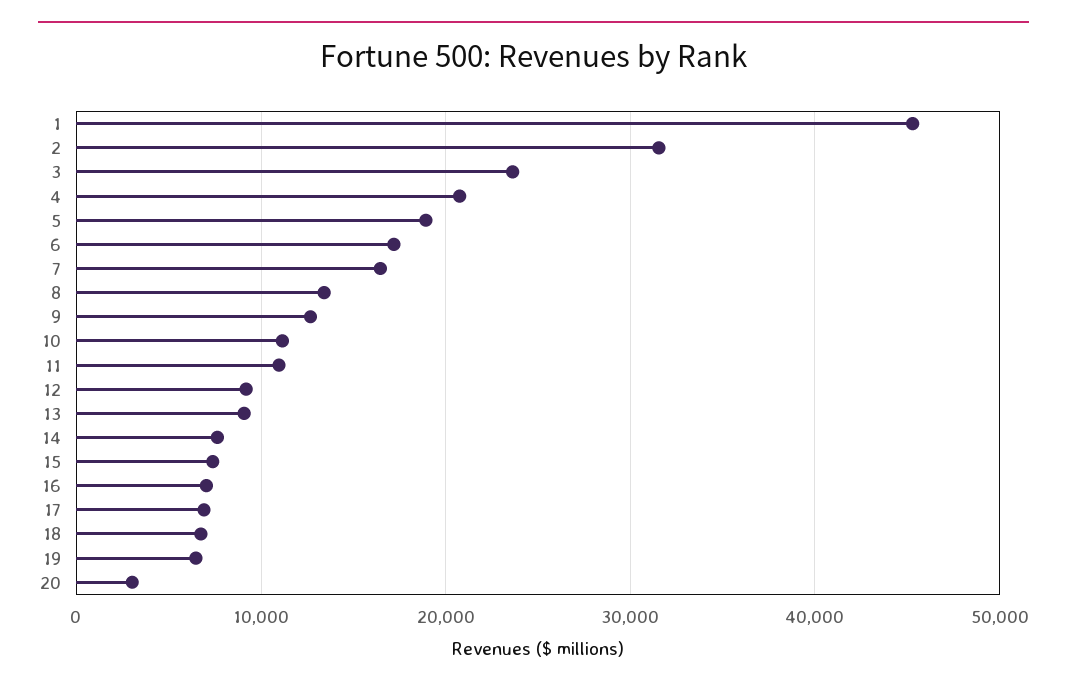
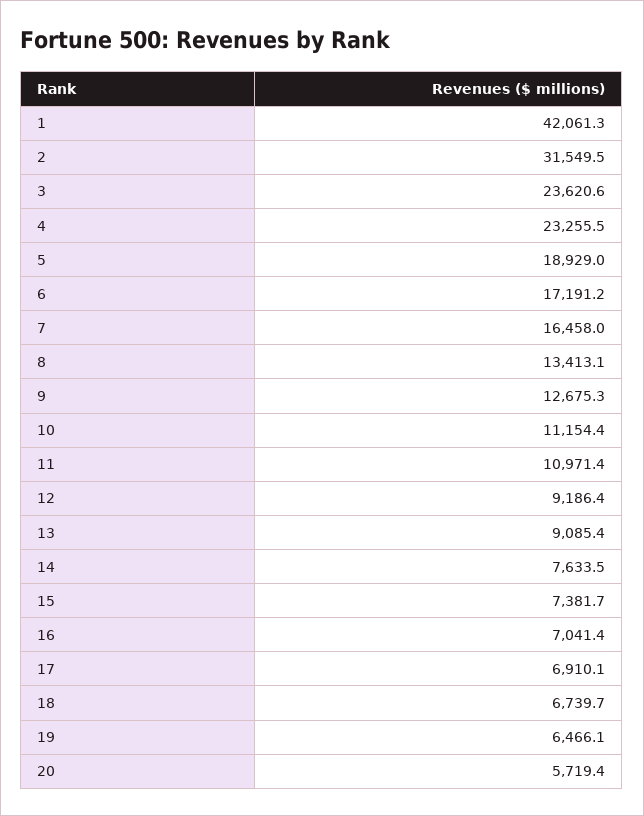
  {
-   "1": 45000,
+   "1": 42061.3,
    "2": 31549.5,
    "3": 23620.6,
-   "4": 21000,
+   "4": 23255.5,
    "5": 18929,
    "6": 17191.2,
    "7": 16458,
    "8": 13413.1,
    "9": 12675.3,
    "10": 11154.4,
    "11": 10971.4,
    "12": 9186.4,
    "13": 9085.4,
    "14": 7633.5,
    "15": 7381.7,
    "16": 7041.4,
    "17": 6910.1,
    "18": 6739.7,
    "19": 6466.1,
-   "20": 3000
+   "20": 5719.4
  }

